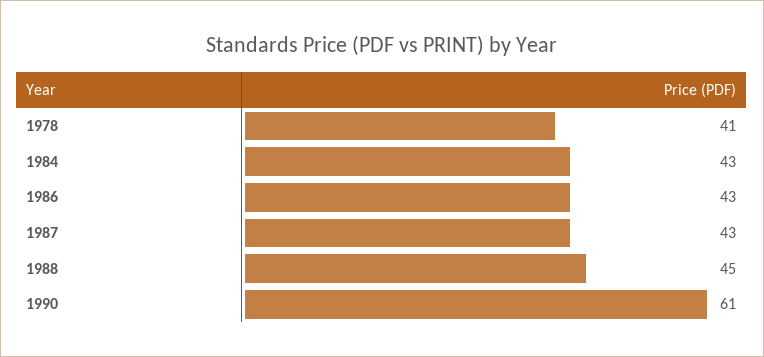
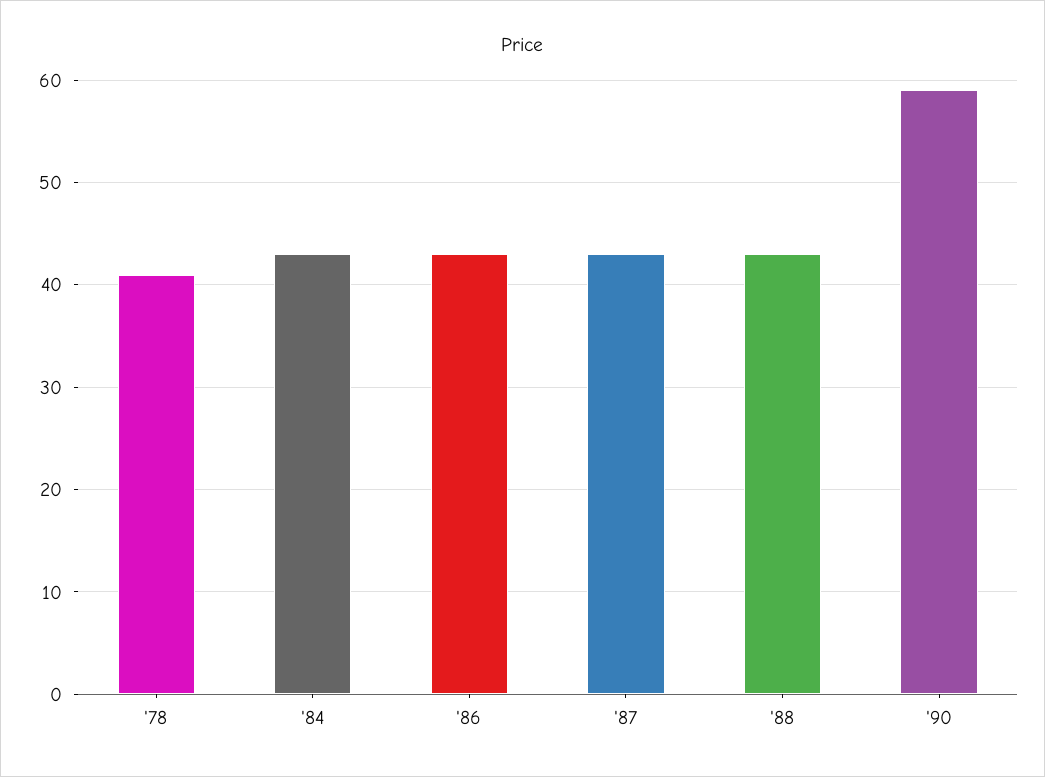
  {
    "1978": 41,
    "1984": 43,
    "1986": 43,
    "1987": 43,
-   "1988": 45,
+   "1988": 43,
-   "1990": 61
+   "1990": 59
  }

